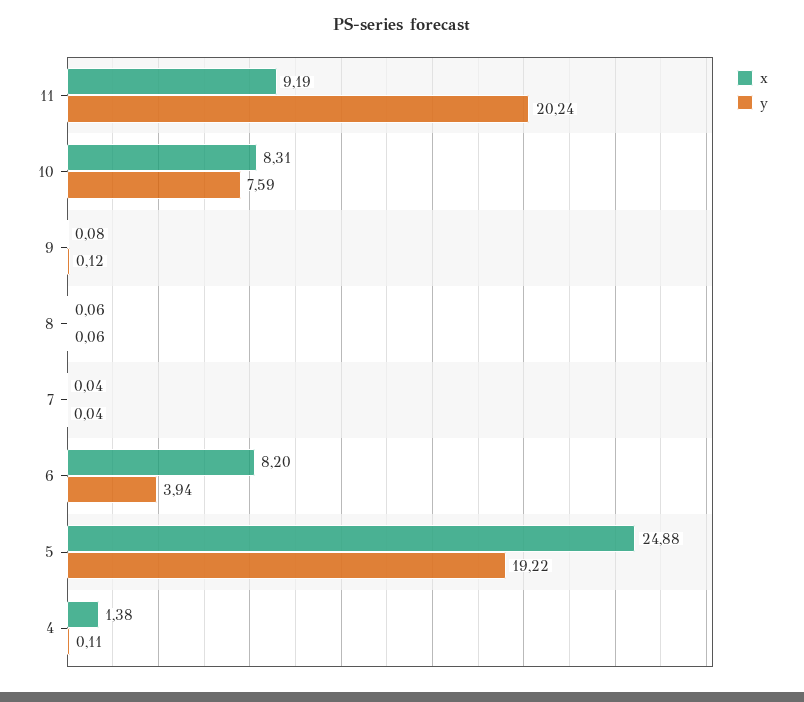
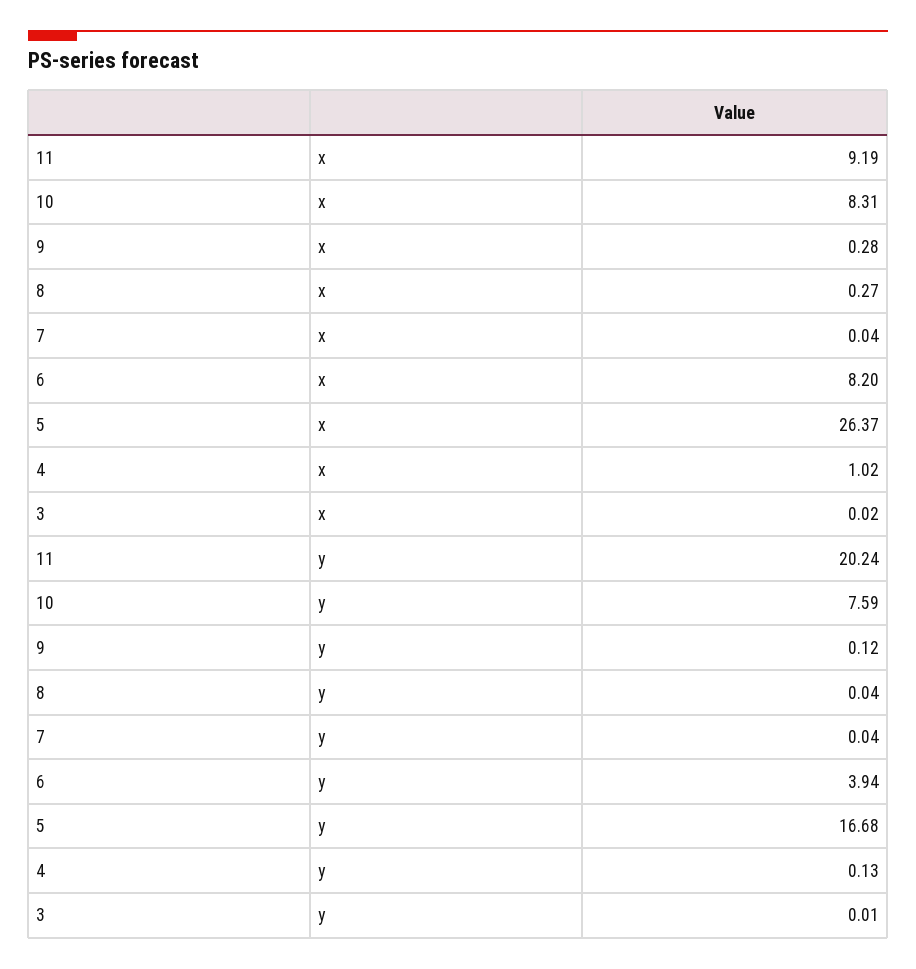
  {
    "x": {
      "11": 9.19,
      "10": 8.31,
-     "9": 0.08,
+     "9": 0.28,
-     "8": 0.06,
+     "8": 0.27,
      "7": 0.04,
      "6": 8.2,
-     "5": 24.88,
+     "5": 26.37,
-     "4": 1.38
+     "4": 1.02,
+     "3": 0.02
    },
    "y": {
      "11": 20.24,
      "10": 7.59,
      "9": 0.12,
-     "8": 0.06,
+     "8": 0.04,
      "7": 0.04,
      "6": 3.94,
-     "5": 19.22,
+     "5": 16.68,
-     "4": 0.11
+     "4": 0.13,
+     "3": 0.01
    }
  }

